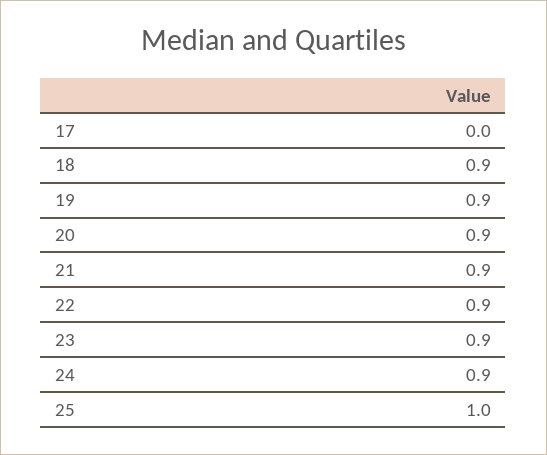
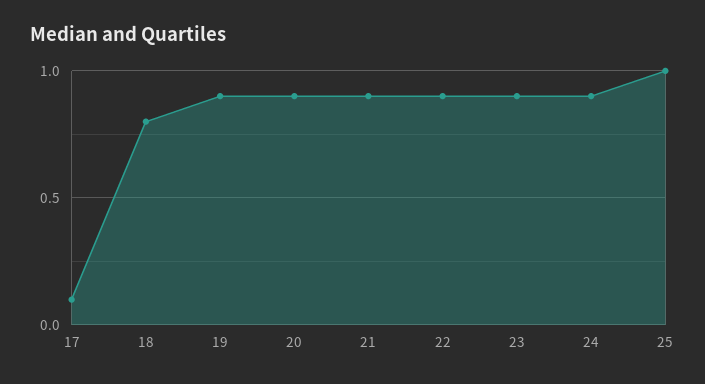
  {
-   "17": 0,
+   "17": 0.1,
-   "18": 0.9,
+   "18": 0.8,
    "19": 0.9,
    "20": 0.9,
    "21": 0.9,
    "22": 0.9,
    "23": 0.9,
    "24": 0.9,
    "25": 1
  }

